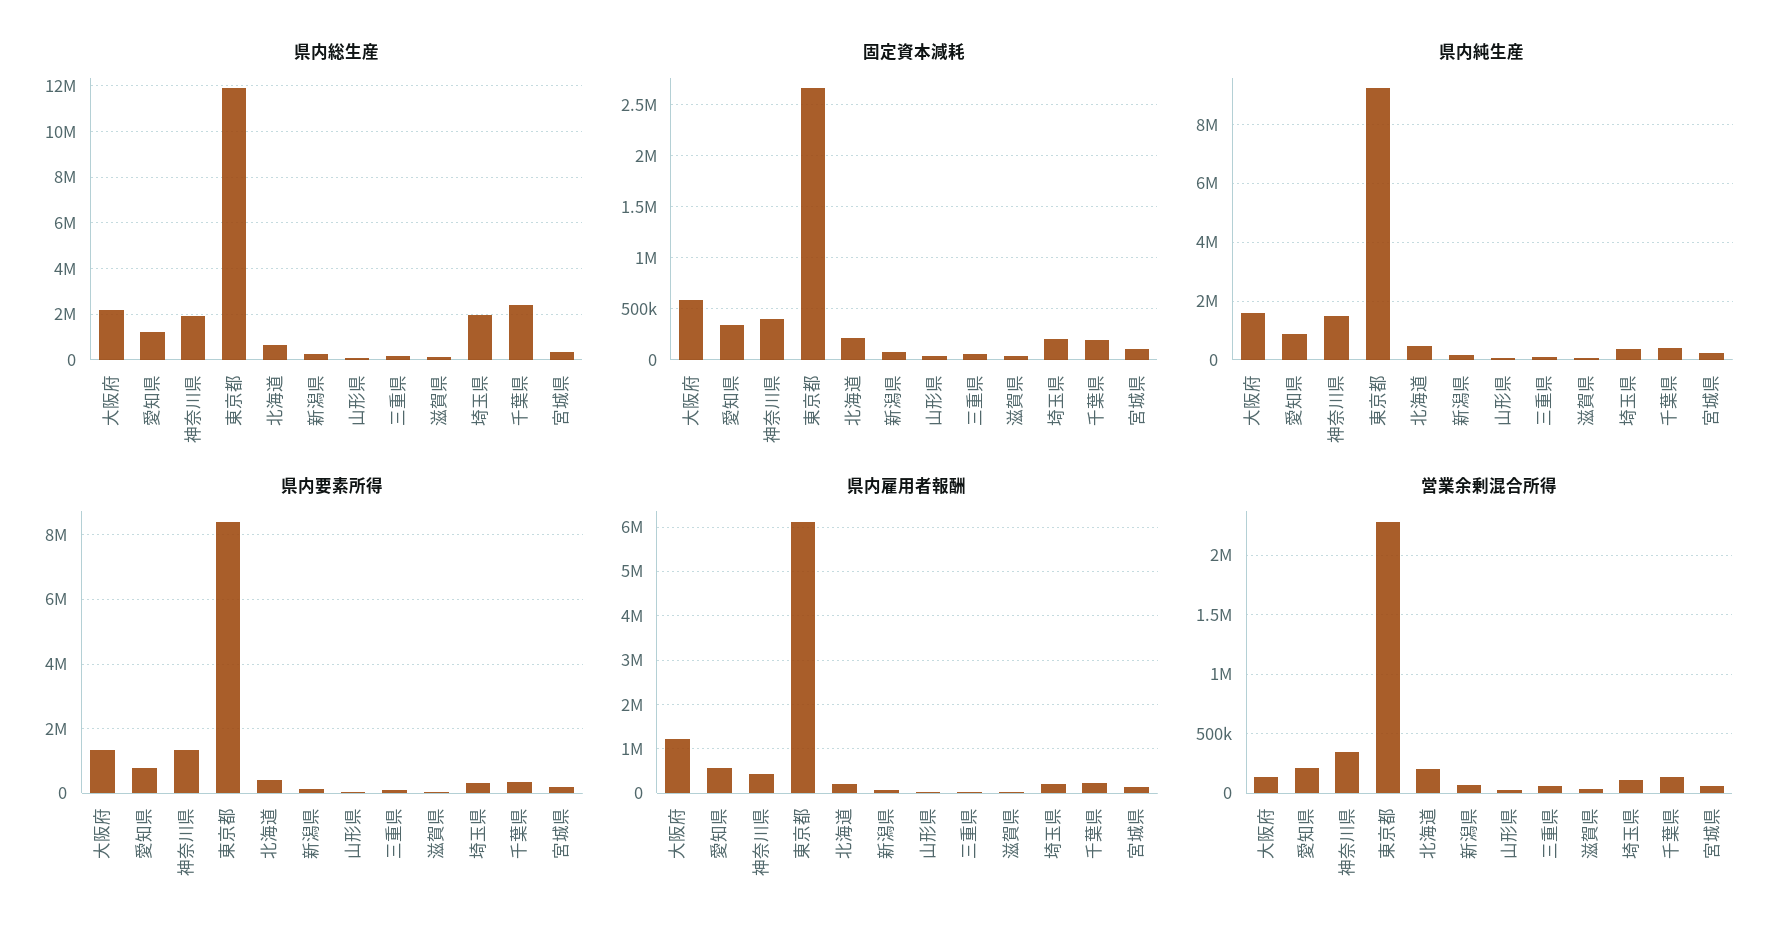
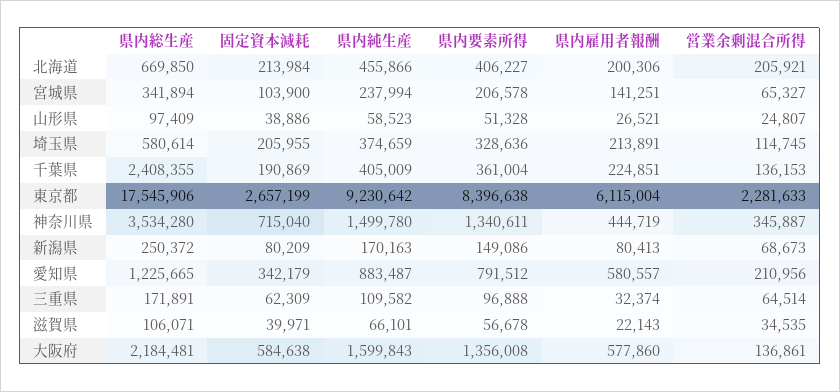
  {
    "県内総生産": {
      "大阪府": 2184481,
      "愛知県": 1225665,
-     "神奈川県": 2000000,
+     "神奈川県": 3534280,
-     "東京都": 12000000,
+     "東京都": 17545906,
      "北海道": 669850,
      "新潟県": 250372,
      "山形県": 97409,
      "三重県": 171891,
      "滋賀県": 106071,
-     "埼玉県": 2000000,
+     "埼玉県": 580614,
      "千葉県": 2408355,
      "宮城県": 341894
    },
    "固定資本減耗": {
      "大阪府": 584638,
      "愛知県": 342179,
-     "神奈川県": 400000,
+     "神奈川県": 715040,
      "東京都": 2657199,
      "北海道": 213984,
      "新潟県": 80209,
      "山形県": 38886,
      "三重県": 62309,
      "滋賀県": 39971,
      "埼玉県": 205955,
      "千葉県": 190869,
      "宮城県": 103900
    },
    "県内純生産": {
      "大阪府": 1599843,
      "愛知県": 883487,
      "神奈川県": 1499780,
      "東京都": 9230642,
      "北海道": 455866,
      "新潟県": 170163,
      "山形県": 58523,
      "三重県": 109582,
      "滋賀県": 66101,
      "埼玉県": 374659,
      "千葉県": 405009,
      "宮城県": 237994
    },
    "県内要素所得": {
      "大阪府": 1356008,
      "愛知県": 791512,
      "神奈川県": 1340611,
      "東京都": 8396638,
      "北海道": 406227,
      "新潟県": 149086,
      "山形県": 51328,
      "三重県": 96888,
      "滋賀県": 56678,
      "埼玉県": 328636,
      "千葉県": 361004,
      "宮城県": 206578
    },
    "県内雇用者報酬": {
-     "大阪府": 1200000,
+     "大阪府": 577860,
      "愛知県": 580557,
      "神奈川県": 444719,
      "東京都": 6115004,
      "北海道": 200306,
      "新潟県": 80413,
      "山形県": 26521,
      "三重県": 32374,
      "滋賀県": 22143,
      "埼玉県": 213891,
      "千葉県": 224851,
      "宮城県": 141251
    },
    "営業余剰混合所得": {
      "大阪府": 136861,
      "愛知県": 210956,
      "神奈川県": 345887,
      "東京都": 2281633,
      "北海道": 205921,
      "新潟県": 68673,
      "山形県": 24807,
      "三重県": 64514,
      "滋賀県": 34535,
      "埼玉県": 114745,
      "千葉県": 136153,
      "宮城県": 65327
    }
  }

